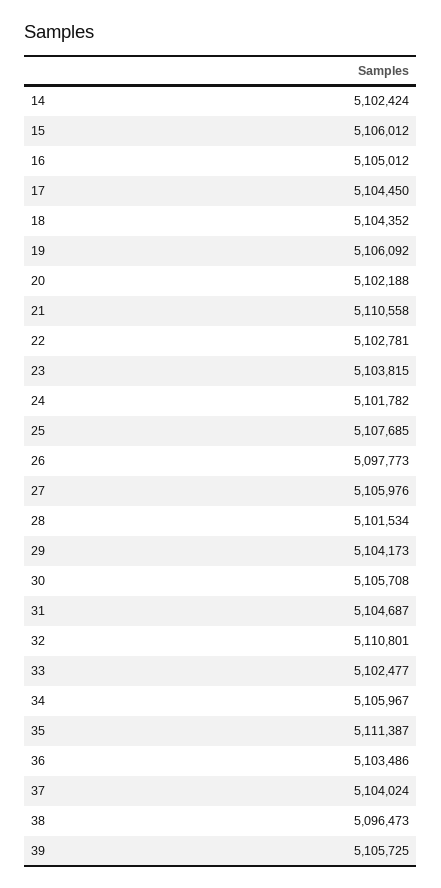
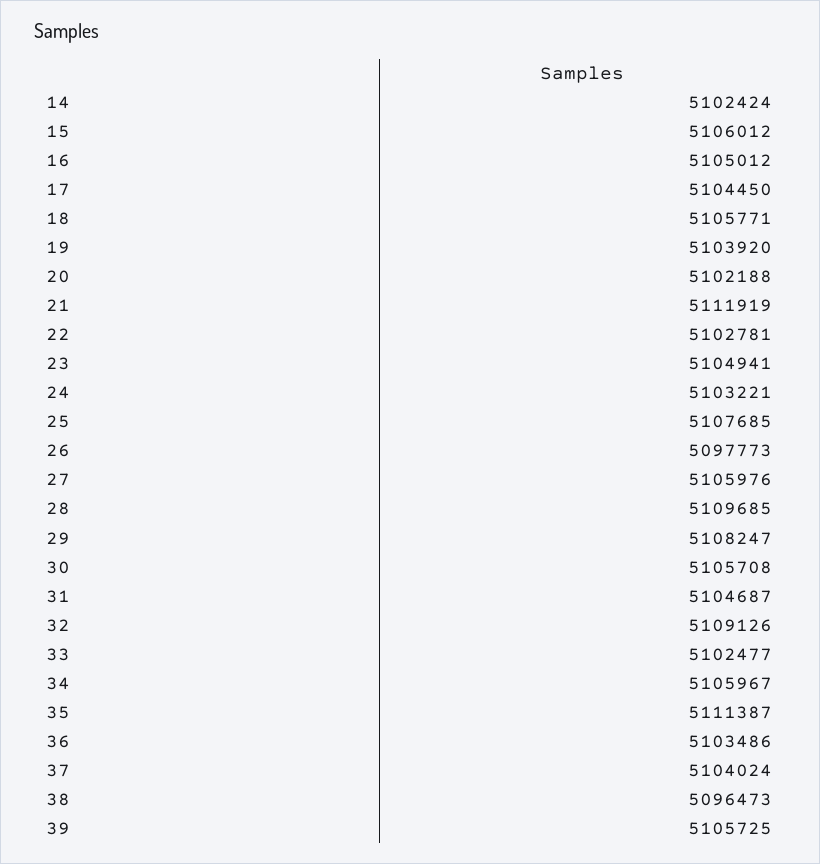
  {
    "14": 5102424,
    "15": 5106012,
    "16": 5105012,
    "17": 5104450,
-   "18": 5104352,
+   "18": 5105771,
-   "19": 5106092,
+   "19": 5103920,
    "20": 5102188,
-   "21": 5110558,
+   "21": 5111919,
    "22": 5102781,
-   "23": 5103815,
+   "23": 5104941,
-   "24": 5101782,
+   "24": 5103221,
    "25": 5107685,
    "26": 5097773,
    "27": 5105976,
-   "28": 5101534,
+   "28": 5109685,
-   "29": 5104173,
+   "29": 5108247,
    "30": 5105708,
    "31": 5104687,
-   "32": 5110801,
+   "32": 5109126,
    "33": 5102477,
    "34": 5105967,
    "35": 5111387,
    "36": 5103486,
    "37": 5104024,
    "38": 5096473,
    "39": 5105725
  }

